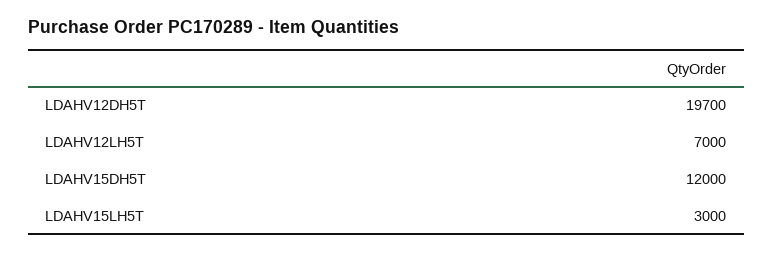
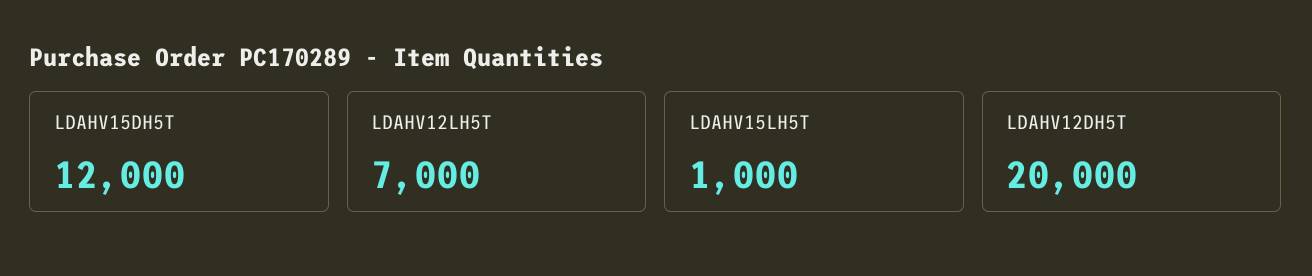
  {
-   "LDAHV12DH5T": 19700,
+   "LDAHV12DH5T": 20000,
    "LDAHV12LH5T": 7000,
    "LDAHV15DH5T": 12000,
-   "LDAHV15LH5T": 3000
+   "LDAHV15LH5T": 1000
  }

